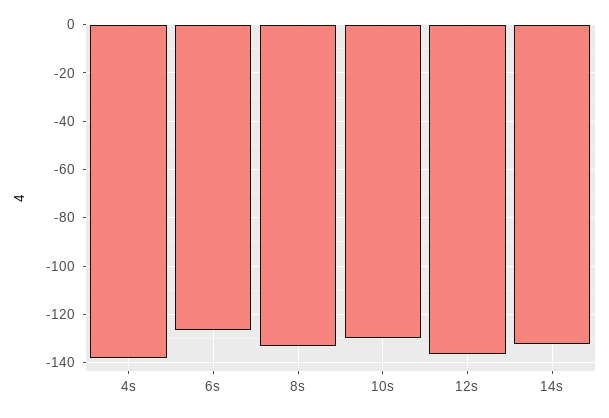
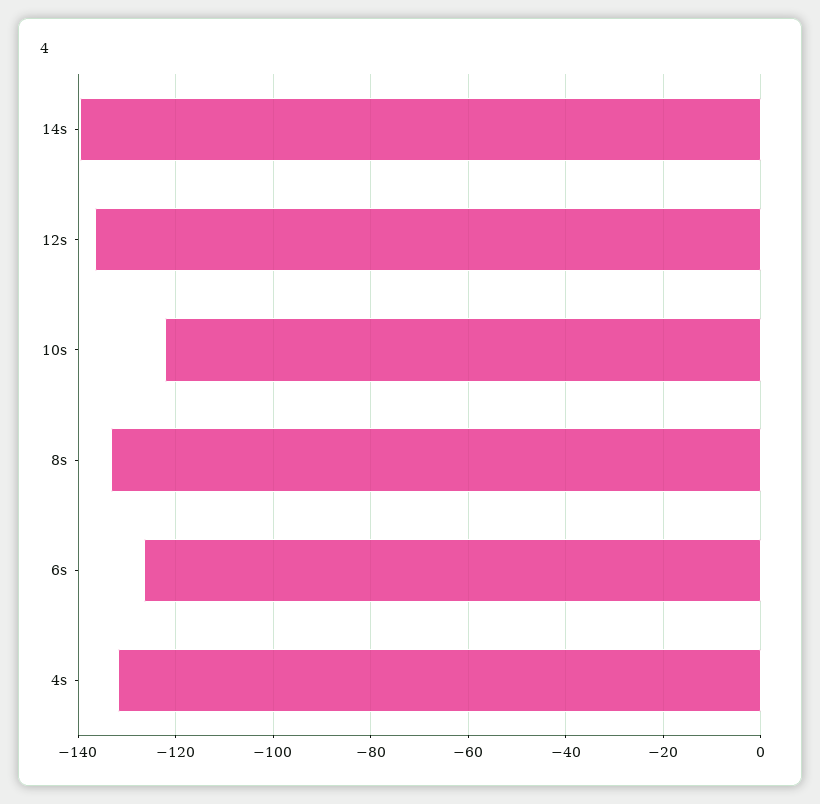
  {
-   "4s": -137.5,
+   "4s": -132,
    "6s": -126,
    "8s": -134,
-   "10s": -130,
+   "10s": -122,
    "12s": -136,
-   "14s": -132.5
+   "14s": -140
  }

